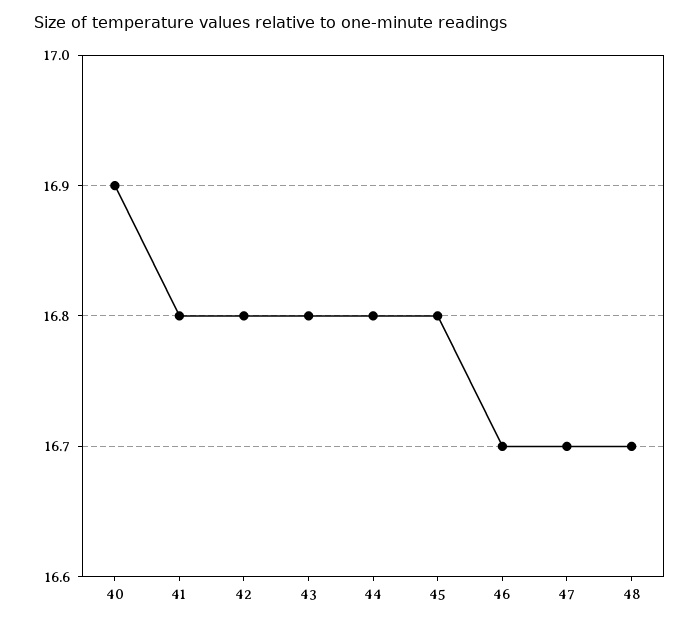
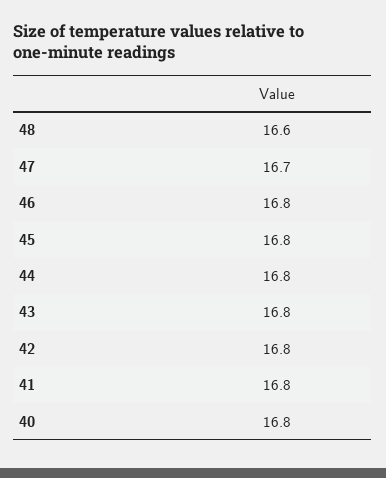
  {
-   "40": 16.9,
+   "40": 16.8,
    "41": 16.8,
    "42": 16.8,
    "43": 16.8,
    "44": 16.8,
    "45": 16.8,
-   "46": 16.7,
+   "46": 16.8,
    "47": 16.7,
-   "48": 16.7
+   "48": 16.6
  }

